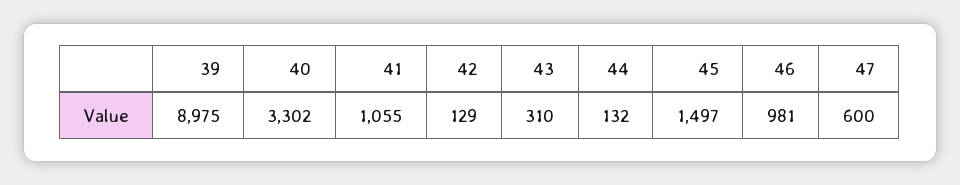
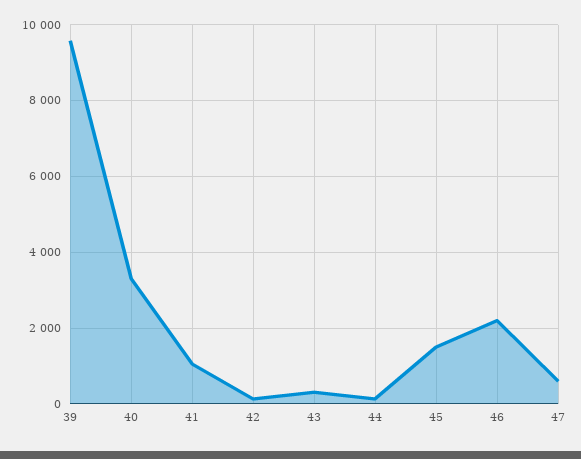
  {
-   "39": 8975,
+   "39": 9600,
    "40": 3302,
    "41": 1055,
    "42": 129,
    "43": 310,
    "44": 132,
    "45": 1497,
-   "46": 981,
+   "46": 2200,
    "47": 600
  }

